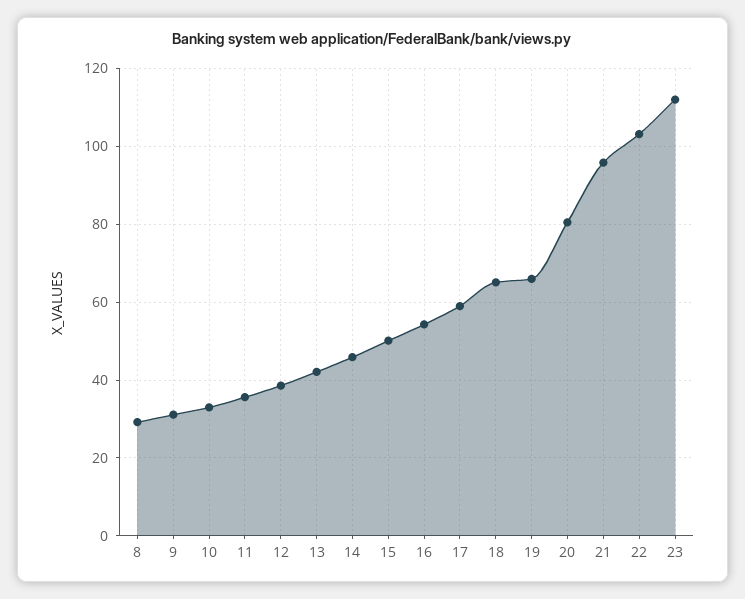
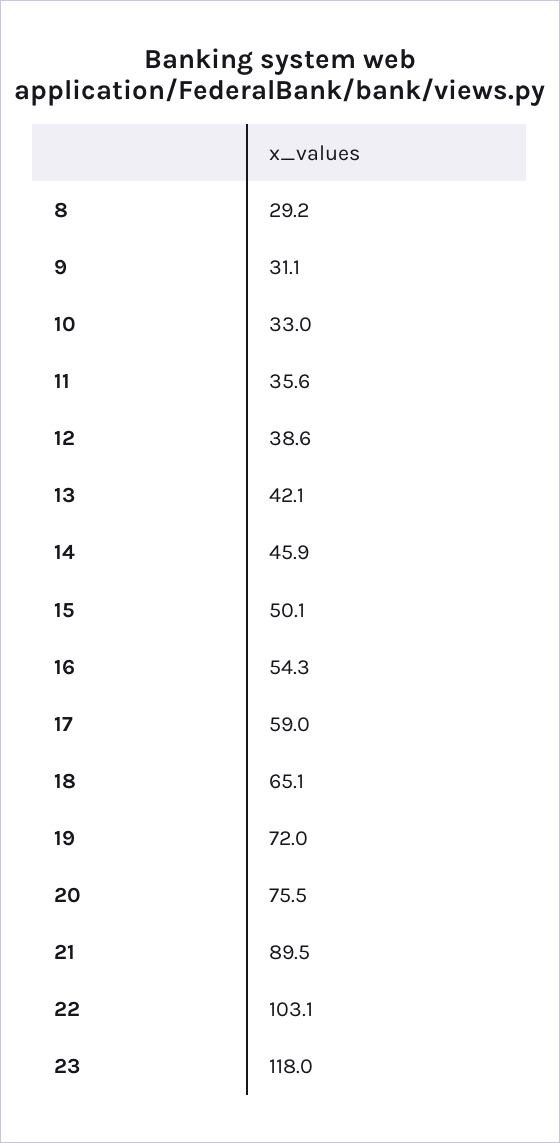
  {
    "8": 29.2,
    "9": 31.1,
    "10": 33,
    "11": 35.6,
    "12": 38.6,
    "13": 42.1,
    "14": 45.9,
    "15": 50.1,
    "16": 54.3,
    "17": 59,
    "18": 65.1,
-   "19": 66,
+   "19": 72,
-   "20": 80,
+   "20": 75.5,
-   "21": 96,
+   "21": 89.5,
    "22": 103.1,
-   "23": 112
+   "23": 118
  }

